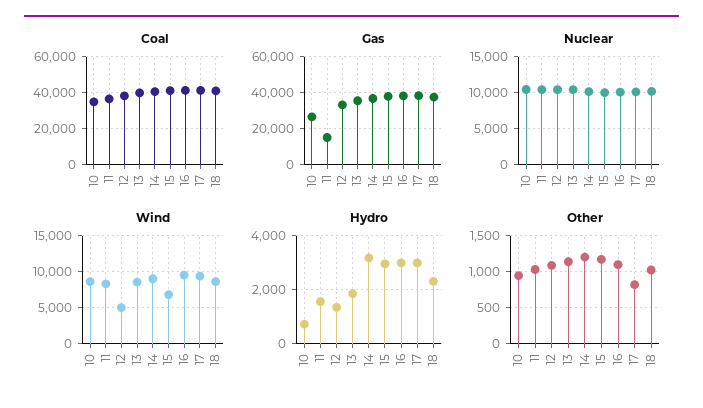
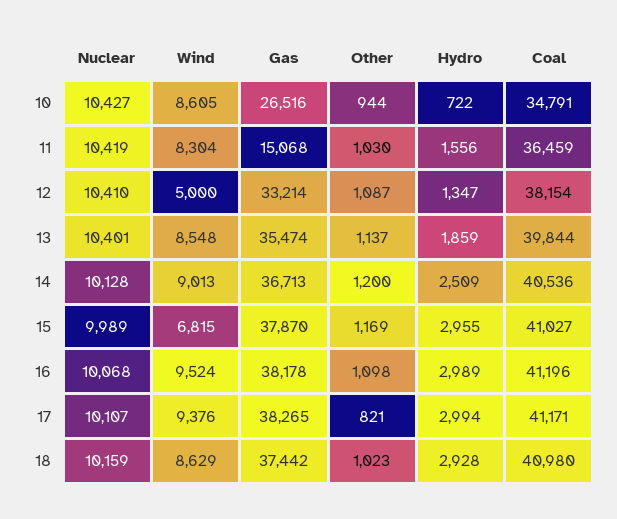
  {
    "Coal": {
      "10": 34791,
      "11": 36459,
      "12": 38154,
      "13": 39844,
      "14": 40536,
      "15": 41027,
      "16": 41196,
      "17": 41171,
      "18": 40980
    },
    "Gas": {
      "10": 26516,
      "11": 15068,
      "12": 33214,
      "13": 35474,
      "14": 36713,
      "15": 37870,
      "16": 38178,
      "17": 38265,
      "18": 37442
    },
    "Nuclear": {
      "10": 10427,
      "11": 10419,
      "12": 10410,
      "13": 10401,
      "14": 10128,
      "15": 9989,
      "16": 10068,
      "17": 10107,
      "18": 10159
    },
    "Wind": {
      "10": 8605,
      "11": 8304,
      "12": 5000,
      "13": 8548,
      "14": 9013,
      "15": 6815,
      "16": 9524,
      "17": 9376,
      "18": 8629
    },
    "Hydro": {
      "10": 722,
      "11": 1556,
      "12": 1347,
      "13": 1859,
-     "14": 3250,
+     "14": 2509,
      "15": 2955,
      "16": 2989,
      "17": 2994,
-     "18": 2250
+     "18": 2928
    },
    "Other": {
      "10": 944,
      "11": 1030,
      "12": 1087,
      "13": 1137,
      "14": 1200,
      "15": 1169,
      "16": 1098,
      "17": 821,
      "18": 1023
    }
  }

